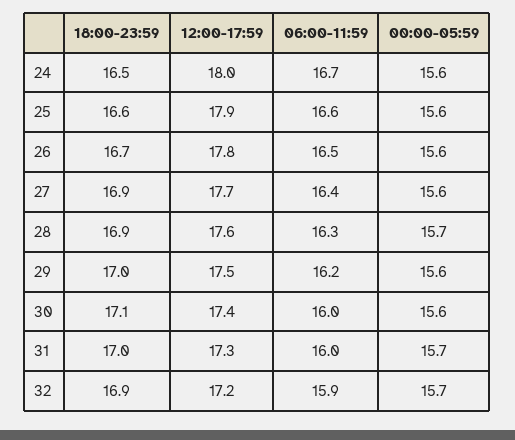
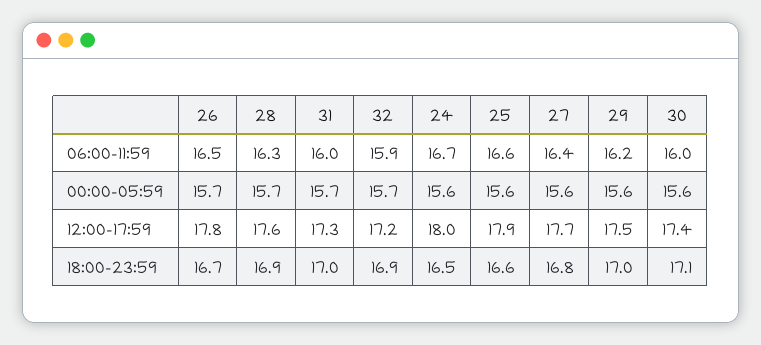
  {
    "18:00-23:59": {
      "24": 16.5,
      "25": 16.6,
      "26": 16.7,
-     "27": 16.9,
+     "27": 16.8,
      "28": 16.9,
      "29": 17,
      "30": 17.1,
      "31": 17,
      "32": 16.9
    },
    "12:00-17:59": {
      "24": 18,
      "25": 17.9,
      "26": 17.8,
      "27": 17.7,
      "28": 17.6,
      "29": 17.5,
      "30": 17.4,
      "31": 17.3,
      "32": 17.2
    },
    "06:00-11:59": {
      "24": 16.7,
      "25": 16.6,
      "26": 16.5,
      "27": 16.4,
      "28": 16.3,
      "29": 16.2,
      "30": 16,
      "31": 16,
      "32": 15.9
    },
    "00:00-05:59": {
      "24": 15.6,
      "25": 15.6,
-     "26": 15.6,
+     "26": 15.7,
      "27": 15.6,
      "28": 15.7,
      "29": 15.6,
      "30": 15.6,
      "31": 15.7,
      "32": 15.7
    }
  }

